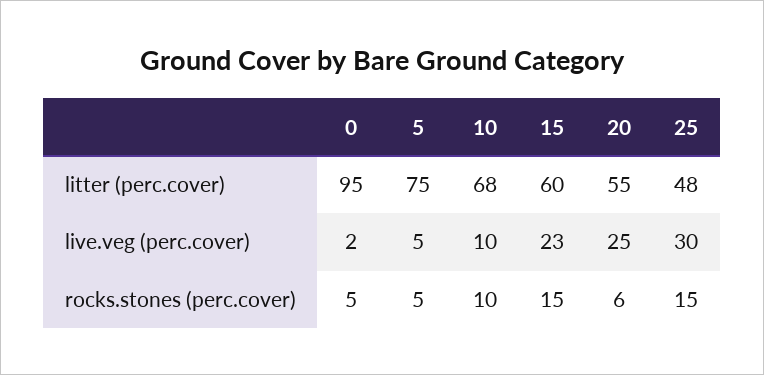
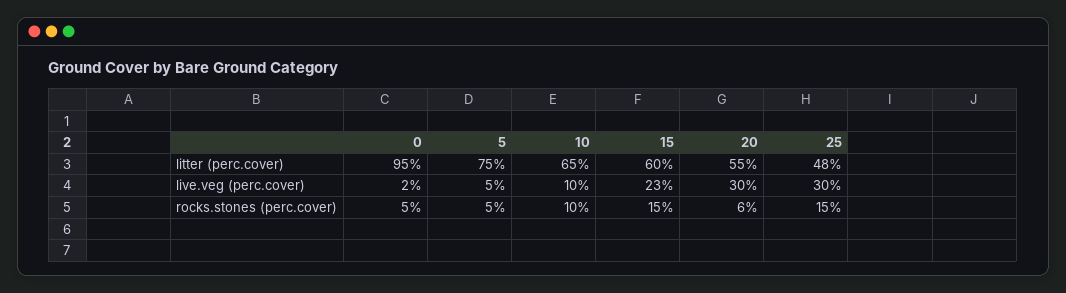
  {
    "0": {
      "litter (perc.cover)": 95,
      "live.veg (perc.cover)": 2,
      "rocks.stones (perc.cover)": 5
    },
    "5": {
      "litter (perc.cover)": 75,
      "live.veg (perc.cover)": 5,
      "rocks.stones (perc.cover)": 5
    },
    "10": {
-     "litter (perc.cover)": 68,
+     "litter (perc.cover)": 65,
      "live.veg (perc.cover)": 10,
      "rocks.stones (perc.cover)": 10
    },
    "15": {
      "litter (perc.cover)": 60,
      "live.veg (perc.cover)": 23,
      "rocks.stones (perc.cover)": 15
    },
    "20": {
      "litter (perc.cover)": 55,
-     "live.veg (perc.cover)": 25,
+     "live.veg (perc.cover)": 30,
      "rocks.stones (perc.cover)": 6
    },
    "25": {
      "litter (perc.cover)": 48,
      "live.veg (perc.cover)": 30,
      "rocks.stones (perc.cover)": 15
    }
  }

